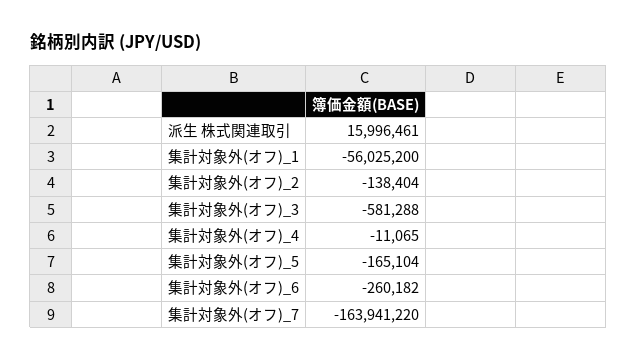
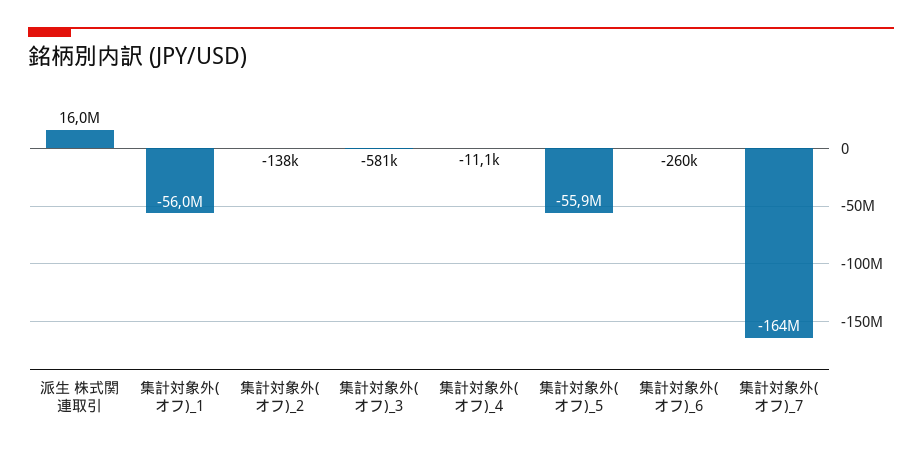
  {
    "派生 株式関連取引": 15996461,
    "集計対象外(オフ)_1": -56025200,
    "集計対象外(オフ)_2": -138404,
    "集計対象外(オフ)_3": -581288,
    "集計対象外(オフ)_4": -11065,
-   "集計対象外(オフ)_5": -165104,
+   "集計対象外(オフ)_5": -55900000,
    "集計対象外(オフ)_6": -260182,
    "集計対象外(オフ)_7": -163941220
  }

